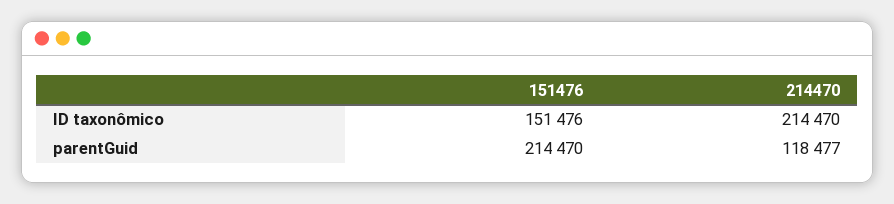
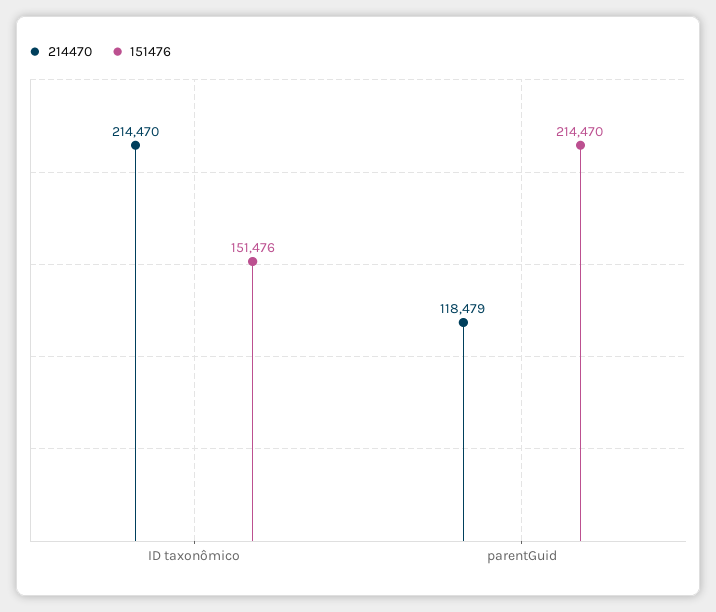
  {
    "151476": {
      "ID taxonômico": 151476,
      "parentGuid": 214470
    },
    "214470": {
      "ID taxonômico": 214470,
-     "parentGuid": 118477
+     "parentGuid": 118479
    }
  }

